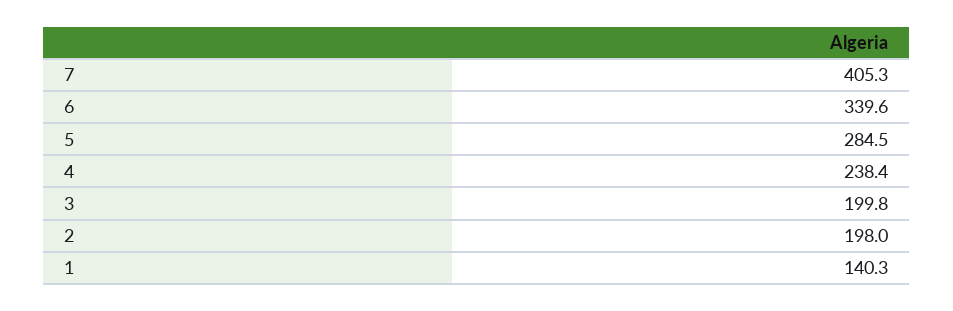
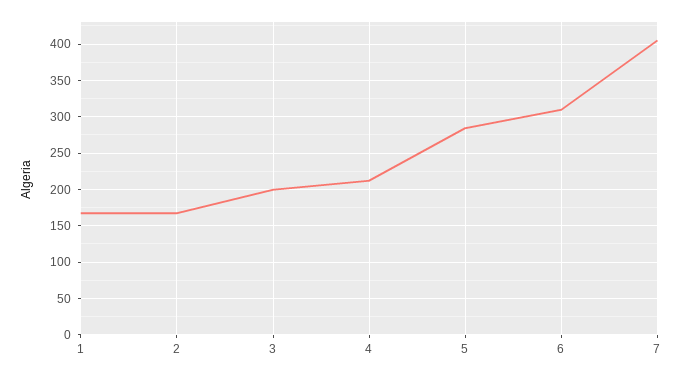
  {
    "7": 405.3,
-   "6": 339.6,
+   "6": 310,
    "5": 284.5,
-   "4": 238.4,
+   "4": 210,
    "3": 199.8,
-   "2": 198,
+   "2": 170,
-   "1": 140.3
+   "1": 170
  }

